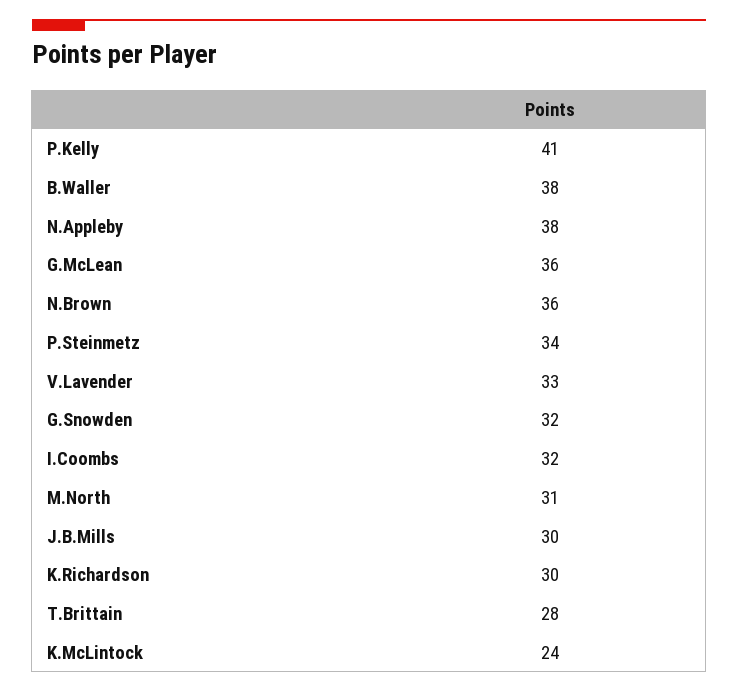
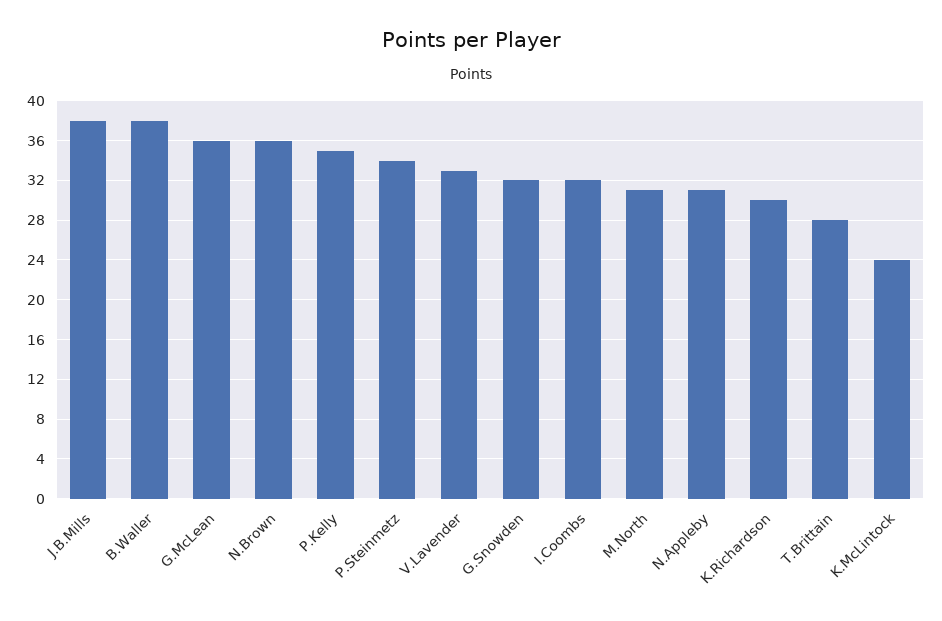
  {
-   "P.Kelly": 41,
+   "P.Kelly": 35,
    "B.Waller": 38,
-   "N.Appleby": 38,
+   "N.Appleby": 31,
    "G.McLean": 36,
    "N.Brown": 36,
    "P.Steinmetz": 34,
    "V.Lavender": 33,
    "G.Snowden": 32,
    "I.Coombs": 32,
    "M.North": 31,
-   "J.B.Mills": 30,
+   "J.B.Mills": 38,
    "K.Richardson": 30,
    "T.Brittain": 28,
    "K.McLintock": 24
  }

